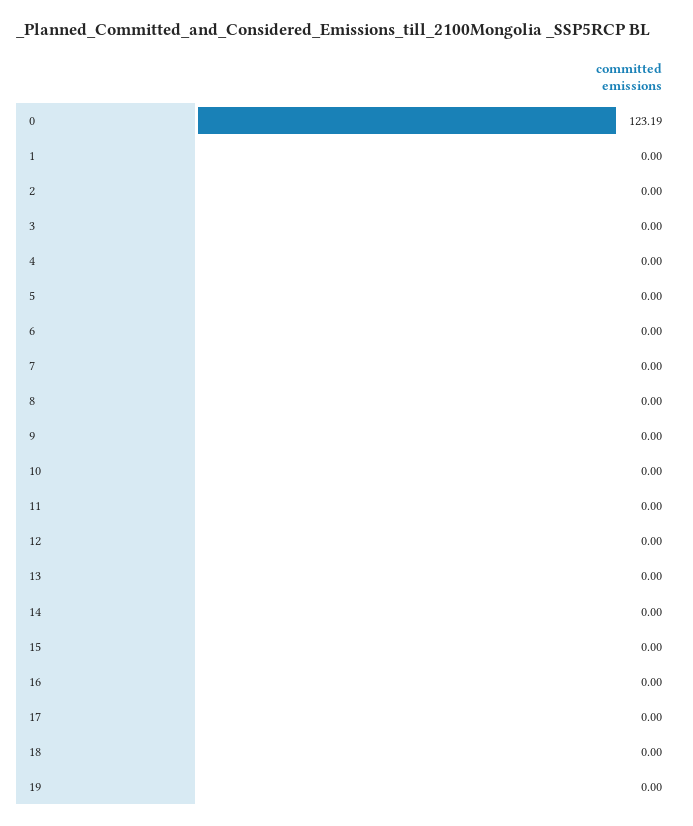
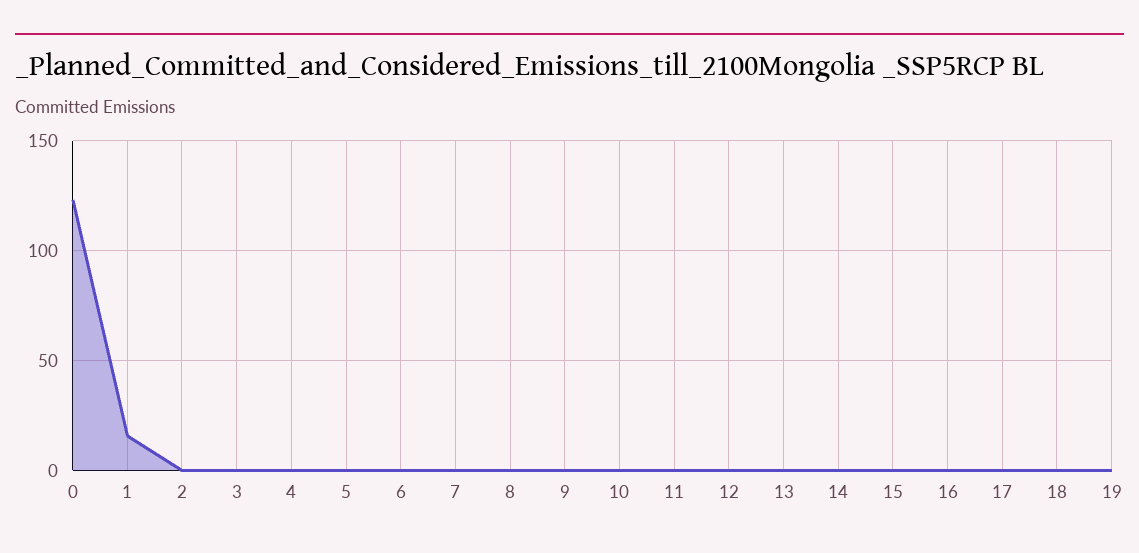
  {
    "0": 123.19,
-   "1": 0,
+   "1": 15,
    "2": 0,
    "3": 0,
    "4": 0,
    "5": 0,
    "6": 0,
    "7": 0,
    "8": 0,
    "9": 0,
    "10": 0,
    "11": 0,
    "12": 0,
    "13": 0,
    "14": 0,
    "15": 0,
    "16": 0,
    "17": 0,
    "18": 0,
    "19": 0
  }

